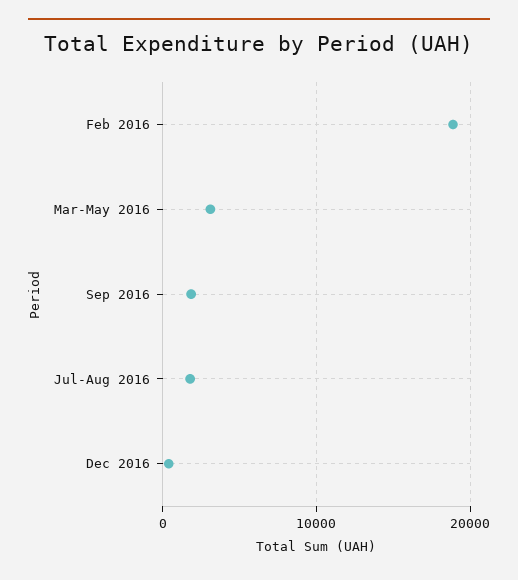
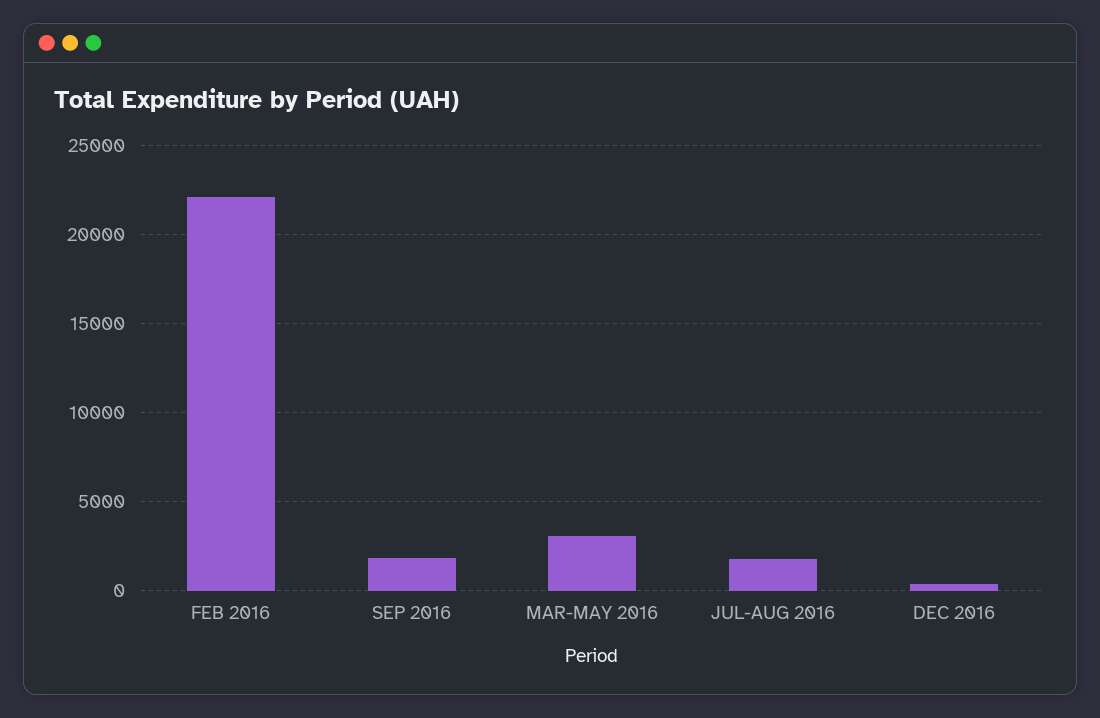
  {
-   "Feb 2016": 19000,
+   "Feb 2016": 22000,
    "Mar-May 2016": 3000,
    "Sep 2016": 2000,
    "Jul-Aug 2016": 2000,
    "Dec 2016": 500
  }

